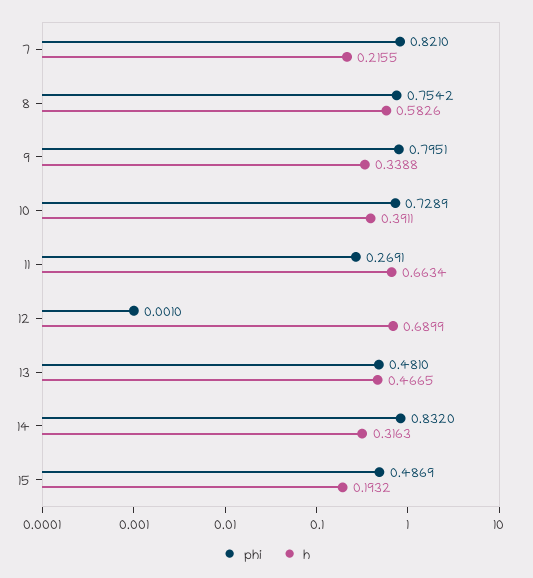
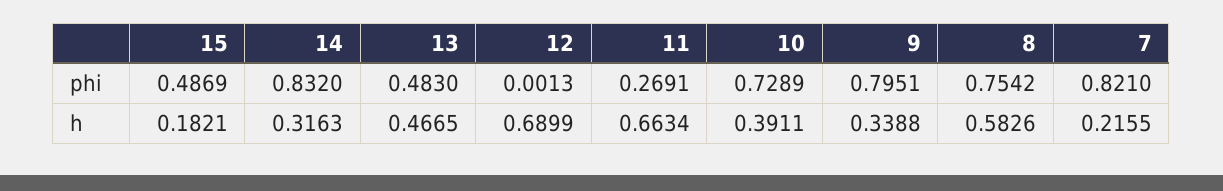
  {
    "phi": {
      "7": 0.821,
      "8": 0.7542,
      "9": 0.7951,
      "10": 0.7289,
      "11": 0.2691,
-     "12": 0.001,
+     "12": 0.0013,
-     "13": 0.481,
+     "13": 0.483,
      "14": 0.832,
      "15": 0.4869
    },
    "h": {
      "7": 0.2155,
      "8": 0.5826,
      "9": 0.3388,
      "10": 0.3911,
      "11": 0.6634,
      "12": 0.6899,
      "13": 0.4665,
      "14": 0.3163,
-     "15": 0.1932
+     "15": 0.1821
    }
  }

